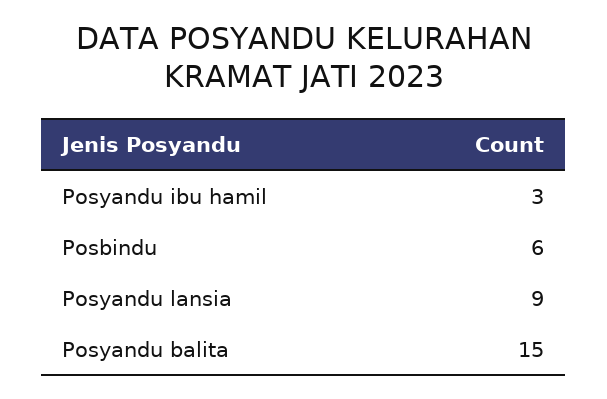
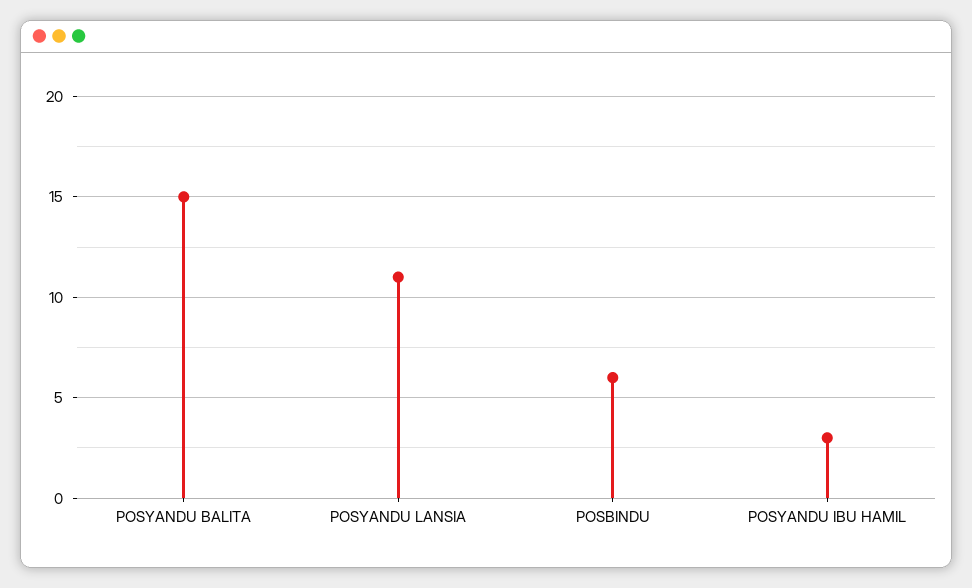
  {
    "Posyandu ibu hamil": 3,
    "Posbindu": 6,
-   "Posyandu lansia": 9,
+   "Posyandu lansia": 11,
    "Posyandu balita": 15
  }

